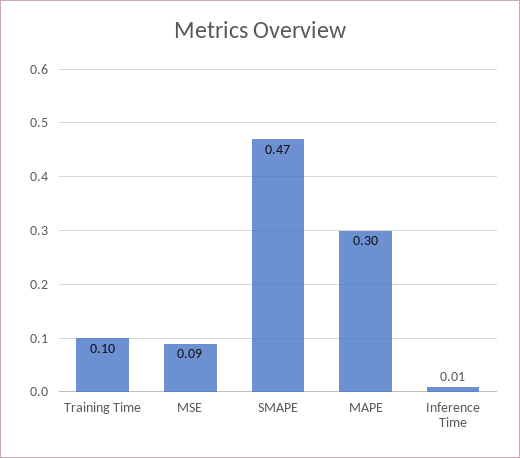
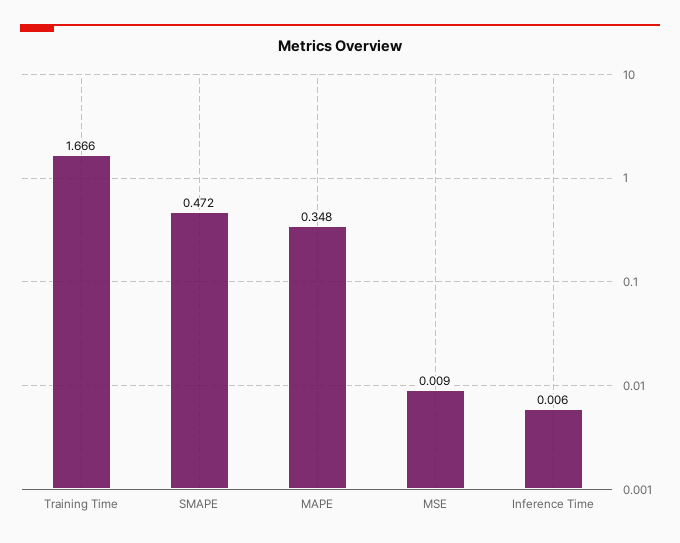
  {
-   "Training Time": 0.1,
+   "Training Time": 1.666,
-   "MSE": 0.09,
+   "MSE": 0.009,
    "SMAPE": 0.472,
-   "MAPE": 0.3,
+   "MAPE": 0.348,
    "Inference Time": 0.006
  }

